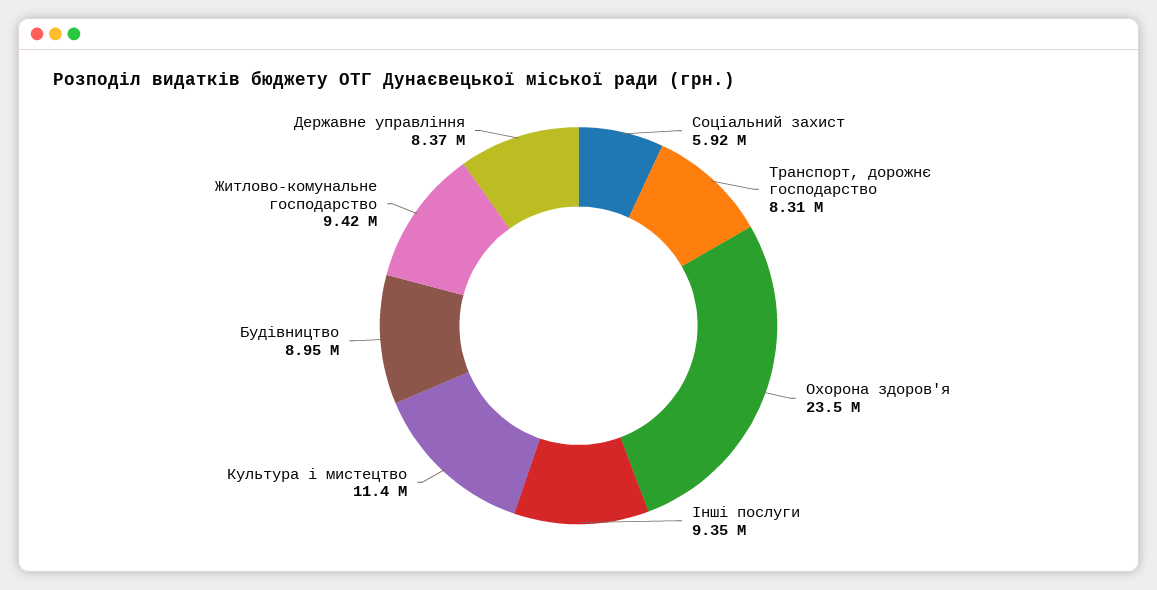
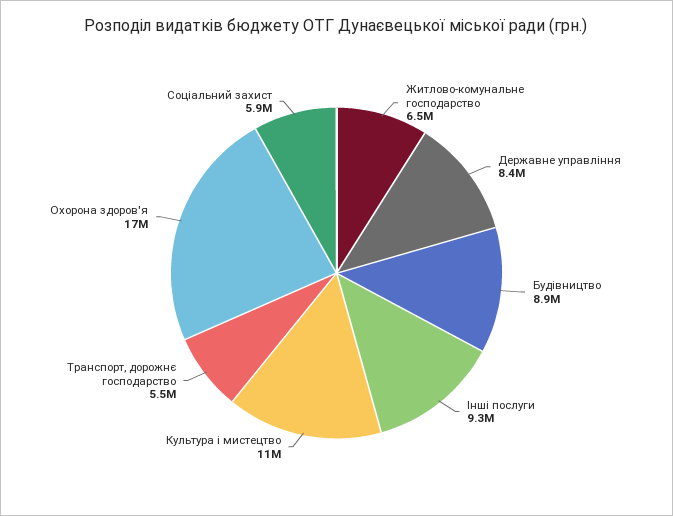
  {
    "Соціальний захист": 5920000,
-   "Транспорт, дорожнє господарство": 8310000,
+   "Транспорт, дорожнє господарство": 5500000,
-   "Охорона здоров'я": 23500000,
+   "Охорона здоров'я": 17000000,
    "Інші послуги": 9350000,
    "Культура і мистецтво": 11400000,
    "Будівництво": 8950000,
-   "Житлово-комунальне господарство": 9420000,
+   "Житлово-комунальне господарство": 6500000,
    "Державне управління": 8370000
  }

